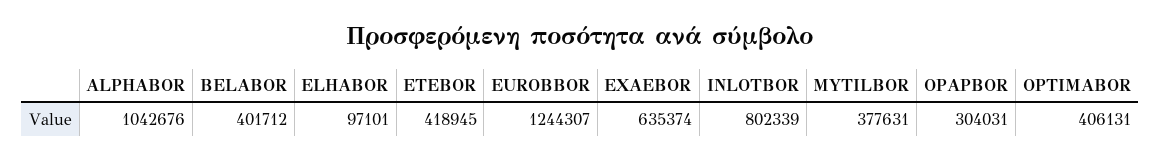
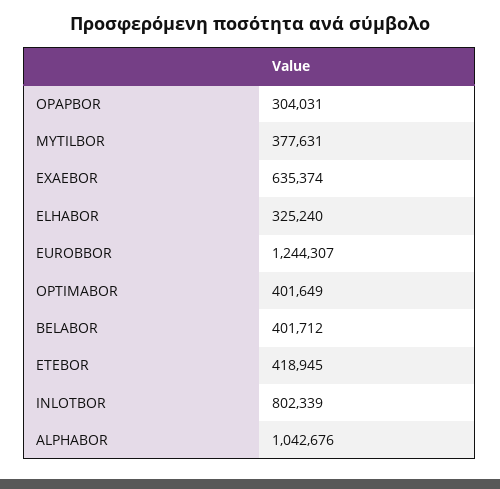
  {
    "ALPHABOR": 1042676,
    "BELABOR": 401712,
-   "ELHABOR": 97101,
+   "ELHABOR": 325240,
    "ETEBOR": 418945,
    "EUROBBOR": 1244307,
    "EXAEBOR": 635374,
    "INLOTBOR": 802339,
    "MYTILBOR": 377631,
    "OPAPBOR": 304031,
-   "OPTIMABOR": 406131
+   "OPTIMABOR": 401649
  }

